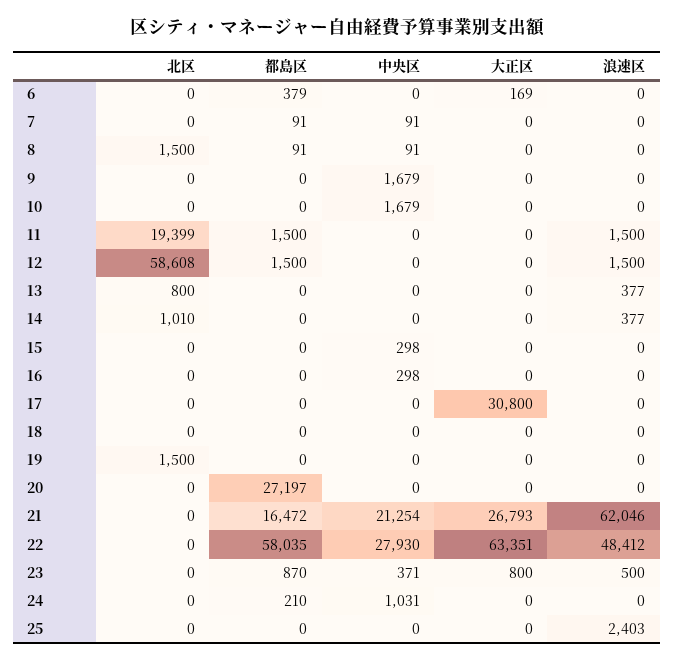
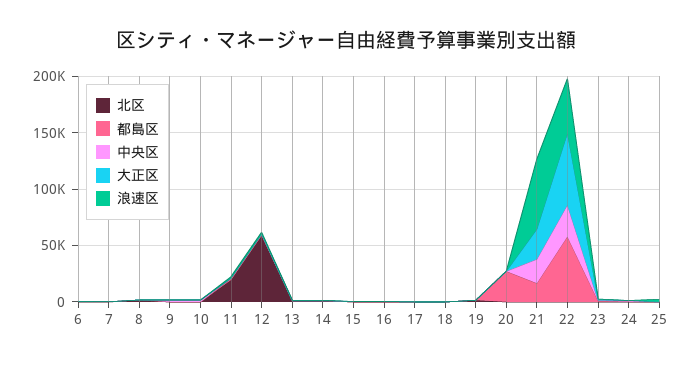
  {
    "北区": {
      "6": 0,
      "7": 0,
      "8": 1500,
      "9": 0,
      "10": 0,
      "11": 19399,
      "12": 58608,
      "13": 800,
      "14": 1010,
      "15": 0,
      "16": 0,
      "17": 0,
      "18": 0,
      "19": 1500,
      "20": 0,
      "21": 0,
      "22": 0,
      "23": 0,
      "24": 0,
      "25": 0
    },
    "都島区": {
      "6": 379,
      "7": 91,
      "8": 91,
      "9": 0,
      "10": 0,
      "11": 1500,
      "12": 1500,
      "13": 0,
      "14": 0,
      "15": 0,
      "16": 0,
      "17": 0,
      "18": 0,
      "19": 0,
      "20": 27197,
      "21": 16472,
      "22": 58035,
      "23": 870,
      "24": 210,
      "25": 0
    },
    "中央区": {
      "6": 0,
      "7": 91,
      "8": 91,
      "9": 1679,
      "10": 1679,
      "11": 0,
      "12": 0,
      "13": 0,
      "14": 0,
      "15": 298,
      "16": 298,
      "17": 0,
      "18": 0,
      "19": 0,
      "20": 0,
      "21": 21254,
      "22": 27930,
      "23": 371,
      "24": 1031,
      "25": 0
    },
    "大正区": {
      "6": 169,
      "7": 0,
      "8": 0,
      "9": 0,
      "10": 0,
      "11": 0,
      "12": 0,
      "13": 0,
      "14": 0,
      "15": 0,
      "16": 0,
-     "17": 30800,
+     "17": 0,
      "18": 0,
      "19": 0,
      "20": 0,
      "21": 26793,
      "22": 63351,
      "23": 800,
      "24": 0,
      "25": 0
    },
    "浪速区": {
      "6": 0,
      "7": 0,
      "8": 0,
      "9": 0,
      "10": 0,
      "11": 1500,
      "12": 1500,
      "13": 377,
      "14": 377,
      "15": 0,
      "16": 0,
      "17": 0,
      "18": 0,
      "19": 0,
      "20": 0,
      "21": 62046,
      "22": 48412,
      "23": 500,
      "24": 0,
      "25": 2403
    }
  }

